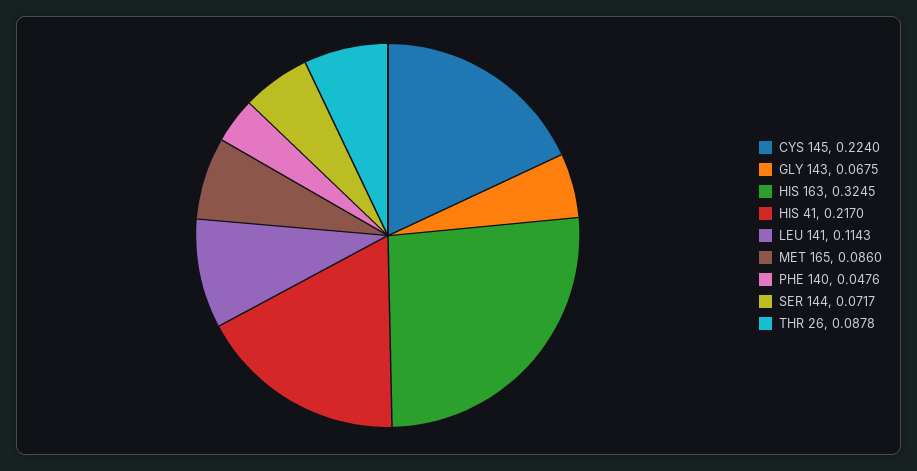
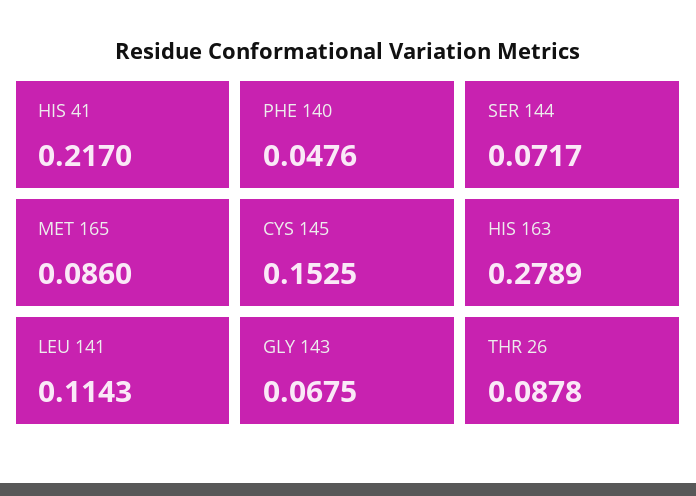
  {
-   "CYS 145": 0.224,
+   "CYS 145": 0.1525,
    "GLY 143": 0.0675,
-   "HIS 163": 0.3245,
+   "HIS 163": 0.2789,
    "HIS 41": 0.217,
    "LEU 141": 0.1143,
    "MET 165": 0.086,
    "PHE 140": 0.0476,
    "SER 144": 0.0717,
    "THR 26": 0.0878
  }

